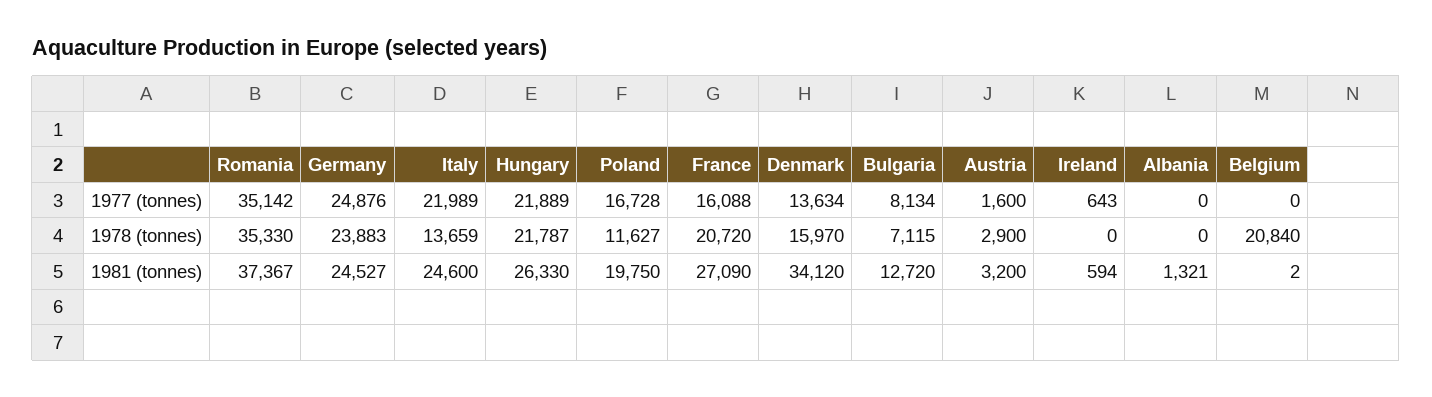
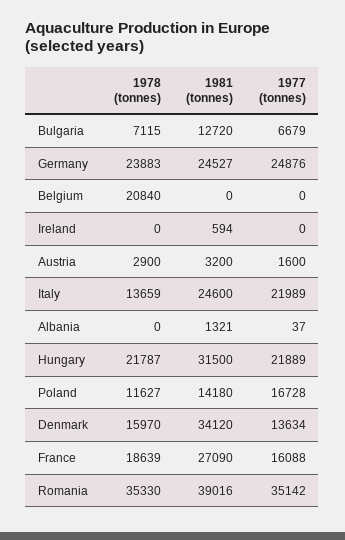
  {
    "Romania": {
      "1977 (tonnes)": 35142,
      "1978 (tonnes)": 35330,
-     "1981 (tonnes)": 37367
+     "1981 (tonnes)": 39016
    },
    "Germany": {
      "1977 (tonnes)": 24876,
      "1978 (tonnes)": 23883,
      "1981 (tonnes)": 24527
    },
    "Italy": {
      "1977 (tonnes)": 21989,
      "1978 (tonnes)": 13659,
      "1981 (tonnes)": 24600
    },
    "Hungary": {
      "1977 (tonnes)": 21889,
      "1978 (tonnes)": 21787,
-     "1981 (tonnes)": 26330
+     "1981 (tonnes)": 31500
    },
    "Poland": {
      "1977 (tonnes)": 16728,
      "1978 (tonnes)": 11627,
-     "1981 (tonnes)": 19750
+     "1981 (tonnes)": 14180
    },
    "France": {
      "1977 (tonnes)": 16088,
-     "1978 (tonnes)": 20720,
+     "1978 (tonnes)": 18639,
      "1981 (tonnes)": 27090
    },
    "Denmark": {
      "1977 (tonnes)": 13634,
      "1978 (tonnes)": 15970,
      "1981 (tonnes)": 34120
    },
    "Bulgaria": {
-     "1977 (tonnes)": 8134,
+     "1977 (tonnes)": 6679,
      "1978 (tonnes)": 7115,
      "1981 (tonnes)": 12720
    },
    "Austria": {
      "1977 (tonnes)": 1600,
      "1978 (tonnes)": 2900,
      "1981 (tonnes)": 3200
    },
    "Ireland": {
-     "1977 (tonnes)": 643,
+     "1977 (tonnes)": 0,
      "1978 (tonnes)": 0,
      "1981 (tonnes)": 594
    },
    "Albania": {
-     "1977 (tonnes)": 0,
+     "1977 (tonnes)": 37,
      "1978 (tonnes)": 0,
      "1981 (tonnes)": 1321
    },
    "Belgium": {
      "1977 (tonnes)": 0,
      "1978 (tonnes)": 20840,
-     "1981 (tonnes)": 2
+     "1981 (tonnes)": 0
    }
  }

